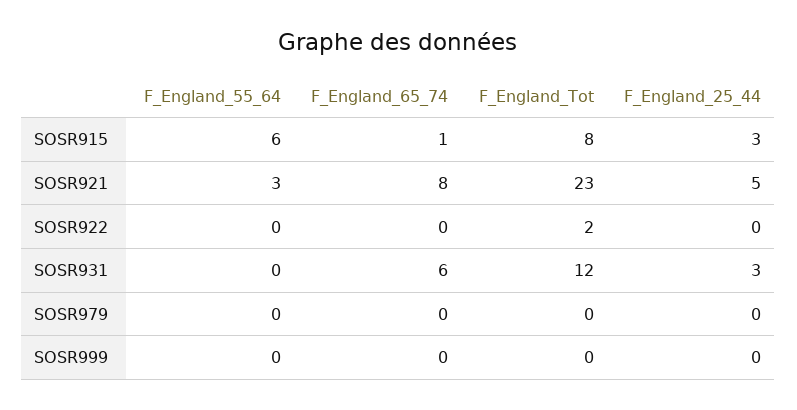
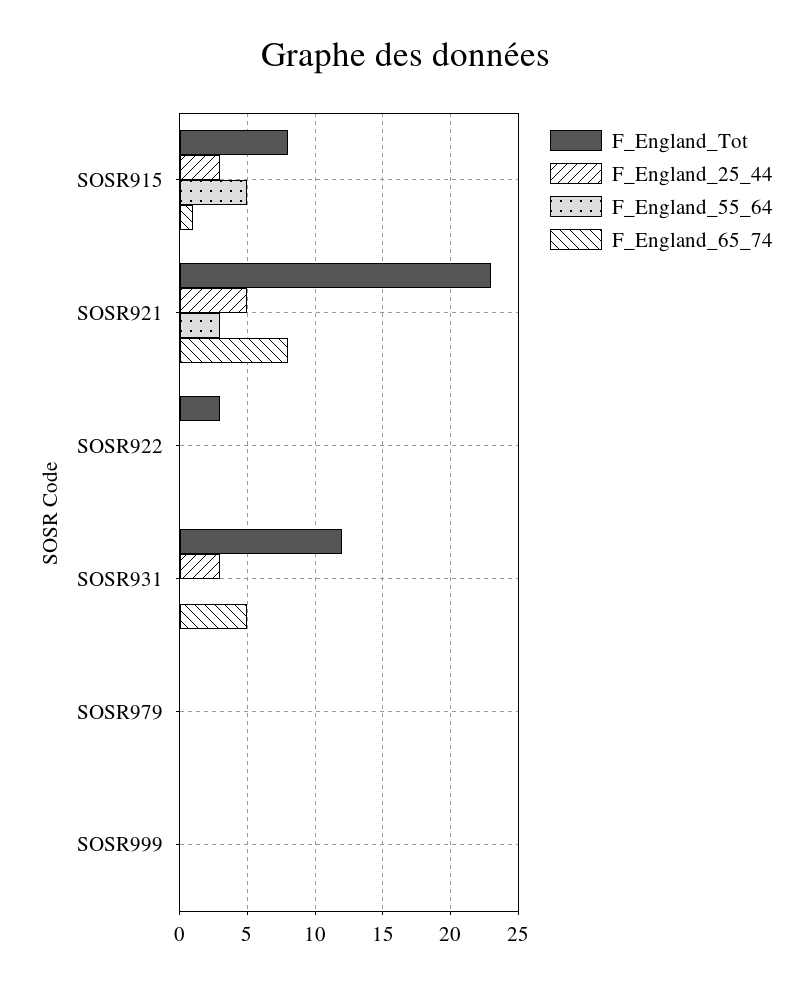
  {
    "F_England_55_64": {
-     "SOSR915": 6,
+     "SOSR915": 5,
      "SOSR921": 3,
      "SOSR922": 0,
      "SOSR931": 0,
      "SOSR979": 0,
      "SOSR999": 0
    },
    "F_England_65_74": {
      "SOSR915": 1,
      "SOSR921": 8,
      "SOSR922": 0,
-     "SOSR931": 6,
+     "SOSR931": 5,
      "SOSR979": 0,
      "SOSR999": 0
    },
    "F_England_Tot": {
      "SOSR915": 8,
      "SOSR921": 23,
-     "SOSR922": 2,
+     "SOSR922": 3,
      "SOSR931": 12,
      "SOSR979": 0,
      "SOSR999": 0
    },
    "F_England_25_44": {
      "SOSR915": 3,
      "SOSR921": 5,
      "SOSR922": 0,
      "SOSR931": 3,
      "SOSR979": 0,
      "SOSR999": 0
    }
  }

